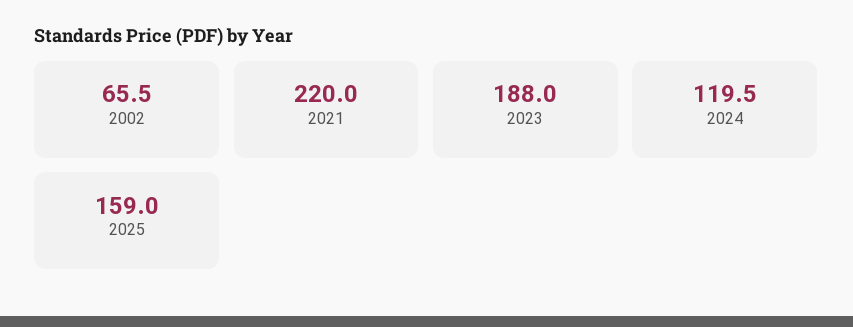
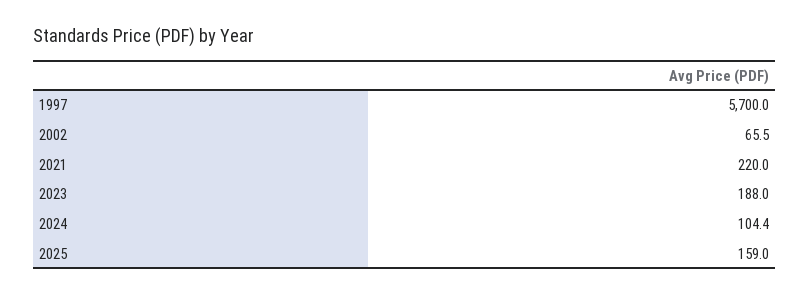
  {
    "2002": 65.5,
    "2021": 220,
    "2023": 188,
-   "2024": 119.5,
+   "2024": 104.4,
-   "2025": 159
+   "2025": 159,
+   "1997": 5700
  }

